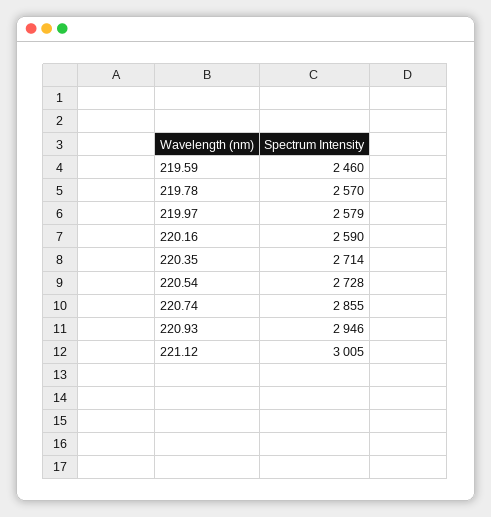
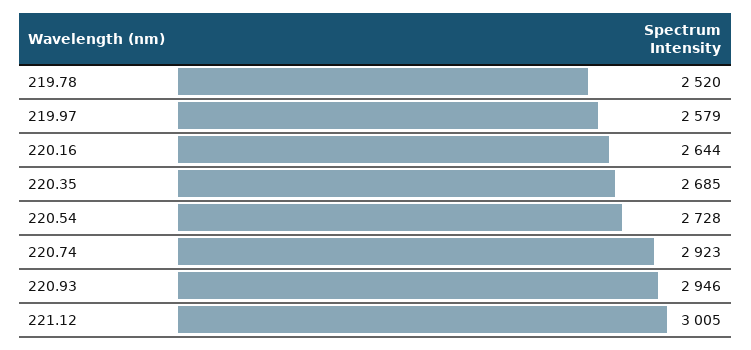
  {
-   "219.59": 2460,
-   "219.78": 2570,
+   "219.78": 2520,
    "219.97": 2579,
-   "220.16": 2590,
+   "220.16": 2644,
-   "220.35": 2714,
+   "220.35": 2685,
    "220.54": 2728,
-   "220.74": 2855,
+   "220.74": 2923,
    "220.93": 2946,
    "221.12": 3005
  }

